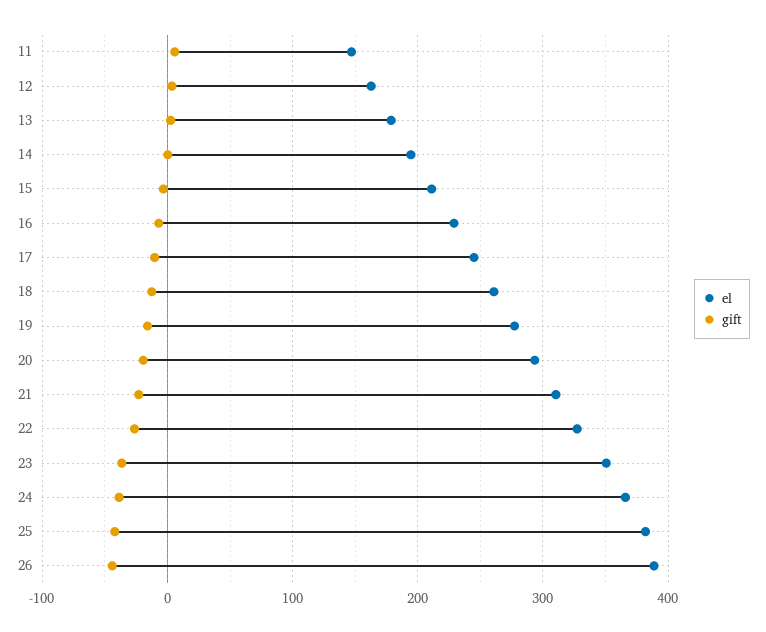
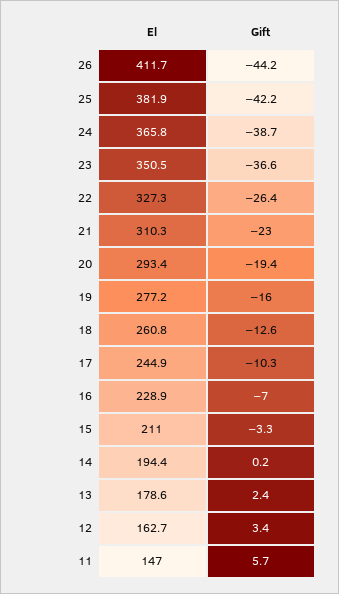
  {
    "el": {
      "11": 147,
      "12": 162.7,
      "13": 178.6,
      "14": 194.4,
      "15": 211,
      "16": 228.9,
      "17": 244.9,
      "18": 260.8,
      "19": 277.2,
      "20": 293.4,
      "21": 310.3,
      "22": 327.3,
      "23": 350.5,
      "24": 365.8,
      "25": 381.9,
-     "26": 390
+     "26": 411.7
    },
    "gift": {
      "11": 5.7,
      "12": 3.4,
      "13": 2.4,
      "14": 0.2,
      "15": -3.3,
      "16": -7,
      "17": -10.3,
      "18": -12.6,
      "19": -16,
      "20": -19.4,
      "21": -23,
      "22": -26.4,
      "23": -36.6,
      "24": -38.7,
      "25": -42.2,
      "26": -44.2
    }
  }

